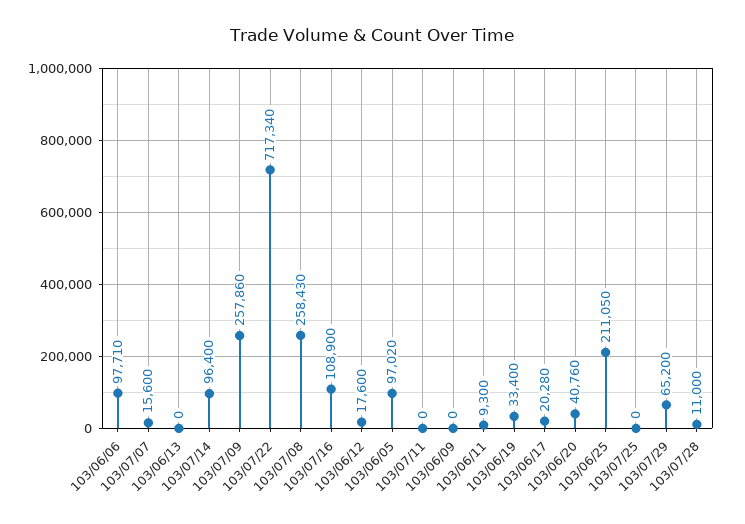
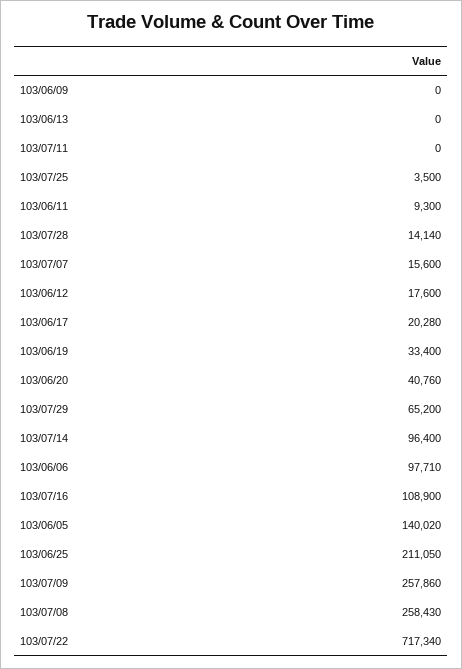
  {
    "103/06/06": 97710,
    "103/07/07": 15600,
    "103/06/13": 0,
    "103/07/14": 96400,
    "103/07/09": 257860,
    "103/07/22": 717340,
    "103/07/08": 258430,
    "103/07/16": 108900,
    "103/06/12": 17600,
-   "103/06/05": 97020,
+   "103/06/05": 140020,
    "103/07/11": 0,
    "103/06/09": 0,
    "103/06/11": 9300,
    "103/06/19": 33400,
    "103/06/17": 20280,
    "103/06/20": 40760,
    "103/06/25": 211050,
-   "103/07/25": 0,
+   "103/07/25": 3500,
    "103/07/29": 65200,
-   "103/07/28": 11000
+   "103/07/28": 14140
  }

